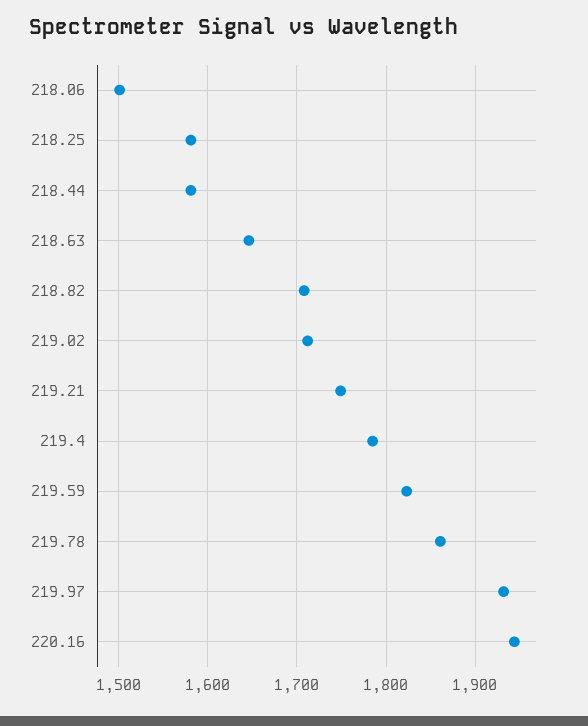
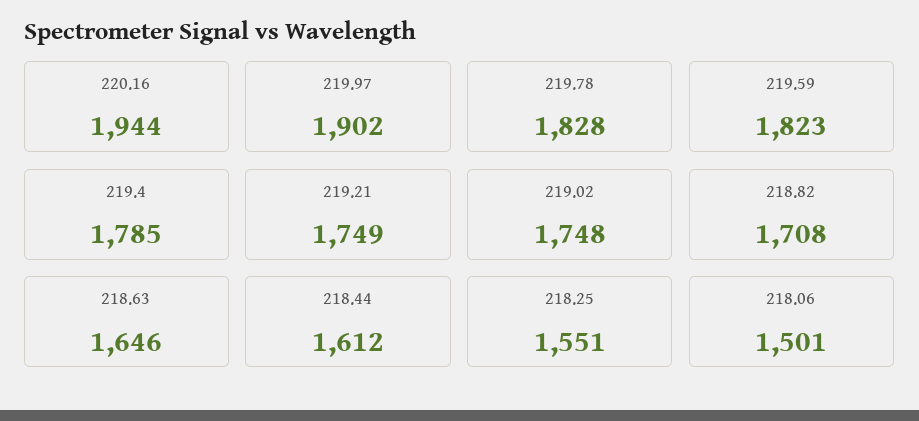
  {
    "218.06": 1501,
-   "218.25": 1580,
+   "218.25": 1551,
-   "218.44": 1580,
+   "218.44": 1612,
    "218.63": 1646,
    "218.82": 1708,
-   "219.02": 1710,
+   "219.02": 1748,
    "219.21": 1749,
    "219.4": 1785,
    "219.59": 1823,
-   "219.78": 1860,
+   "219.78": 1828,
-   "219.97": 1930,
+   "219.97": 1902,
    "220.16": 1944
  }

